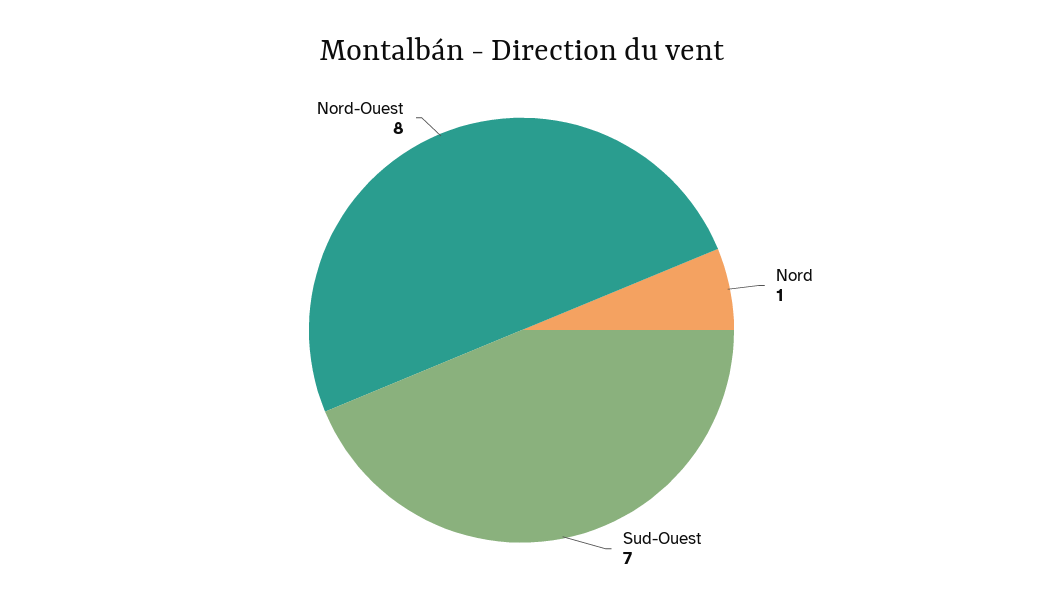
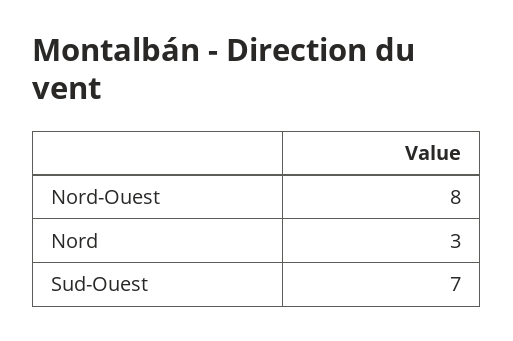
  {
-   "Nord": 1,
+   "Nord": 3,
    "Sud-Ouest": 7,
    "Nord-Ouest": 8
  }

